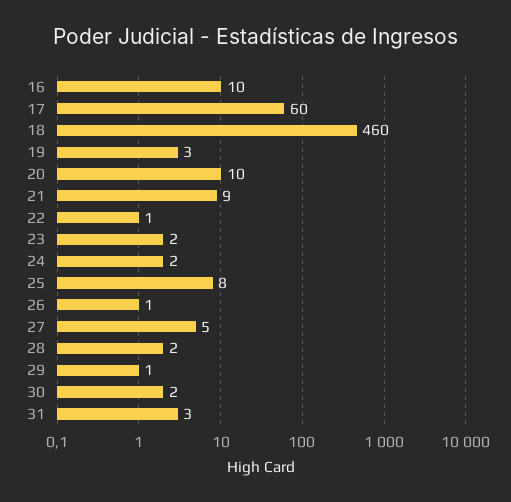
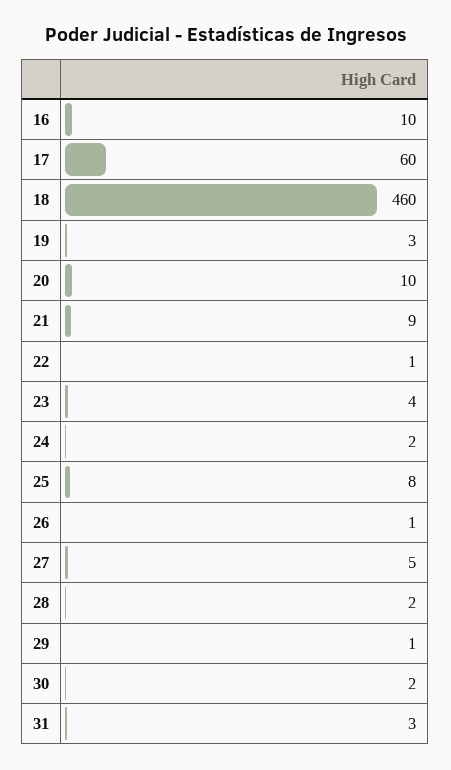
  {
    "16": 10,
    "17": 60,
    "18": 460,
    "19": 3,
    "20": 10,
    "21": 9,
    "22": 1,
-   "23": 2,
+   "23": 4,
    "24": 2,
    "25": 8,
    "26": 1,
    "27": 5,
    "28": 2,
    "29": 1,
    "30": 2,
    "31": 3
  }

